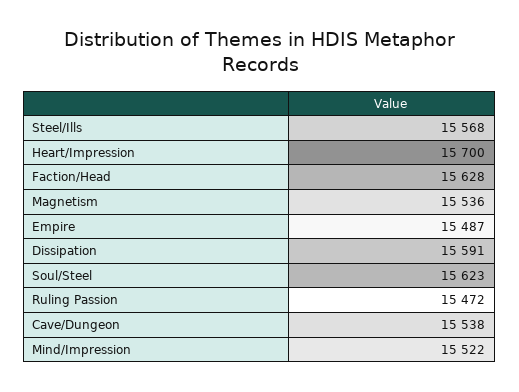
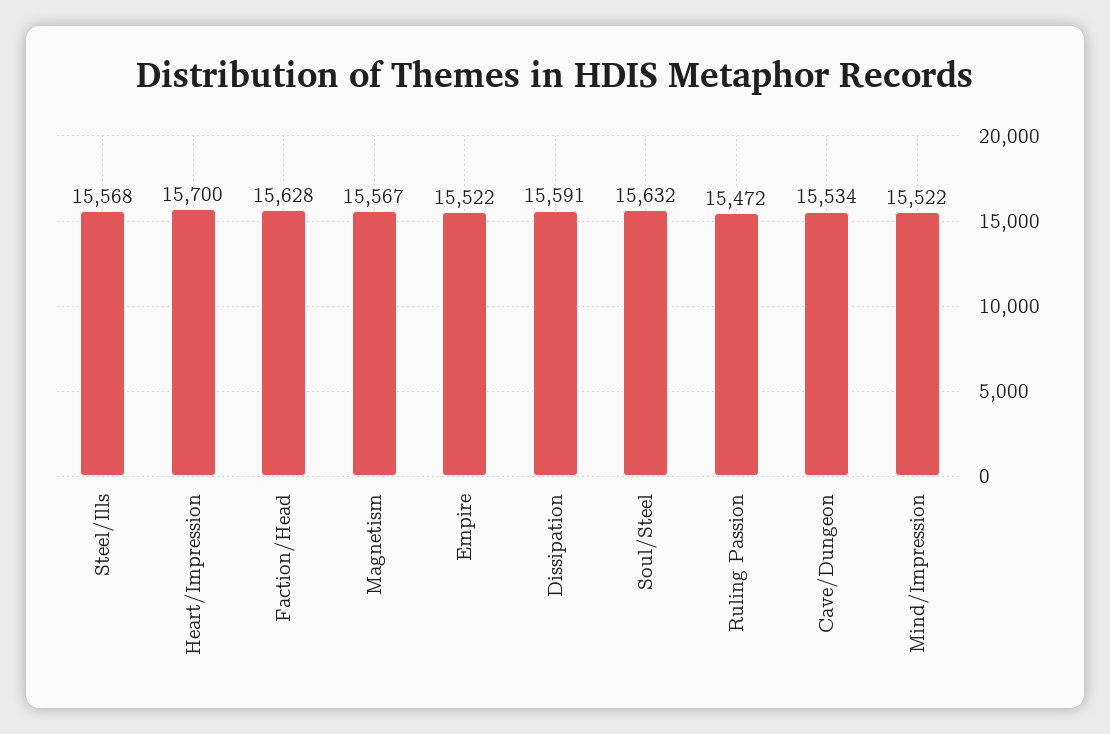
  {
    "Steel/Ills": 15568,
    "Heart/Impression": 15700,
    "Faction/Head": 15628,
-   "Magnetism": 15536,
+   "Magnetism": 15567,
-   "Empire": 15487,
+   "Empire": 15522,
    "Dissipation": 15591,
-   "Soul/Steel": 15623,
+   "Soul/Steel": 15632,
    "Ruling Passion": 15472,
-   "Cave/Dungeon": 15538,
+   "Cave/Dungeon": 15534,
    "Mind/Impression": 15522
  }

